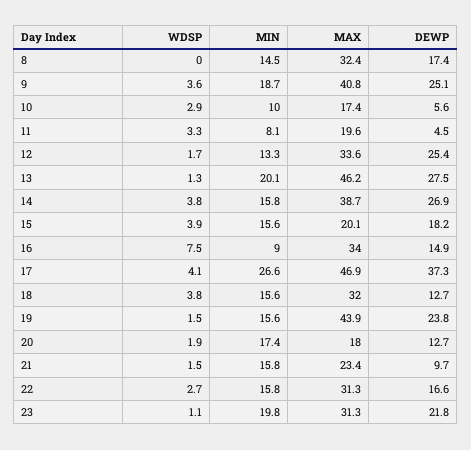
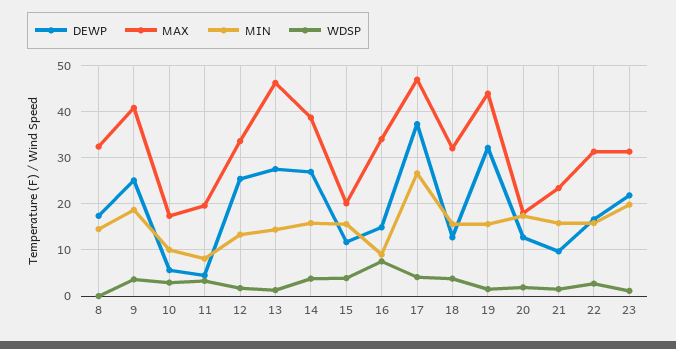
  {
    "WDSP": {
      "8": 0,
      "9": 3.6,
      "10": 2.9,
      "11": 3.3,
      "12": 1.7,
      "13": 1.3,
      "14": 3.8,
      "15": 3.9,
      "16": 7.5,
      "17": 4.1,
      "18": 3.8,
      "19": 1.5,
      "20": 1.9,
      "21": 1.5,
      "22": 2.7,
      "23": 1.1
    },
    "MIN": {
      "8": 14.5,
      "9": 18.7,
      "10": 10,
      "11": 8.1,
      "12": 13.3,
-     "13": 20.1,
+     "13": 14,
      "14": 15.8,
      "15": 15.6,
      "16": 9,
      "17": 26.6,
      "18": 15.6,
      "19": 15.6,
      "20": 17.4,
      "21": 15.8,
      "22": 15.8,
      "23": 19.8
    },
    "MAX": {
      "8": 32.4,
      "9": 40.8,
      "10": 17.4,
      "11": 19.6,
      "12": 33.6,
      "13": 46.2,
      "14": 38.7,
      "15": 20.1,
      "16": 34,
      "17": 46.9,
      "18": 32,
      "19": 43.9,
      "20": 18,
      "21": 23.4,
      "22": 31.3,
      "23": 31.3
    },
    "DEWP": {
      "8": 17.4,
      "9": 25.1,
      "10": 5.6,
      "11": 4.5,
      "12": 25.4,
      "13": 27.5,
      "14": 26.9,
-     "15": 18.2,
+     "15": 12,
      "16": 14.9,
      "17": 37.3,
      "18": 12.7,
-     "19": 23.8,
+     "19": 32,
      "20": 12.7,
      "21": 9.7,
      "22": 16.6,
      "23": 21.8
    }
  }

